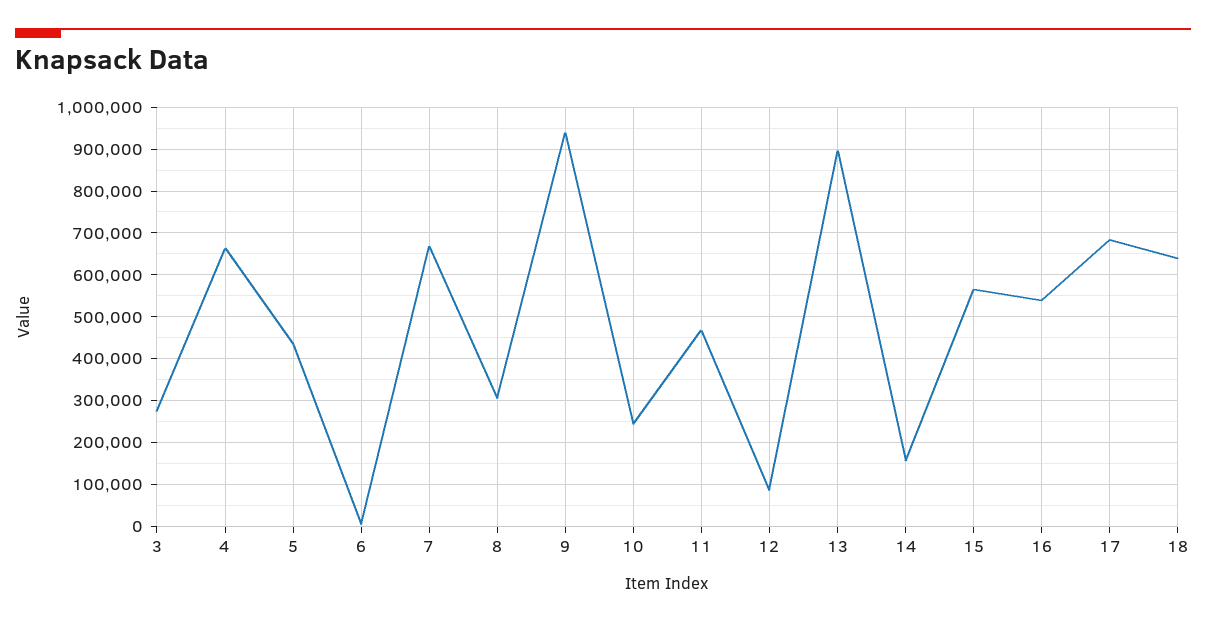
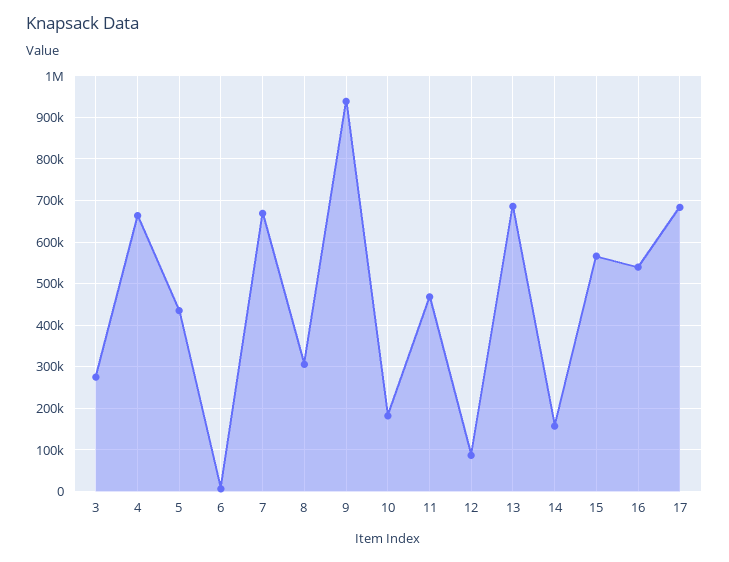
  {
    "3": 280000,
    "4": 660000,
    "5": 440000,
    "6": 0,
    "7": 660000,
    "8": 300000,
    "9": 940000,
-   "10": 240000,
+   "10": 180000,
    "11": 460000,
    "12": 80000,
-   "13": 900000,
+   "13": 680000,
    "14": 160000,
    "15": 560000,
    "16": 540000,
-   "17": 680000,
+   "17": 680000
-   "18": 640000
  }

